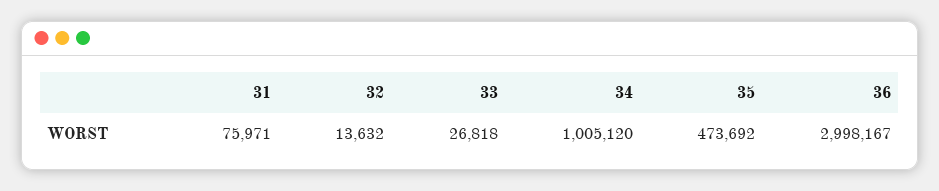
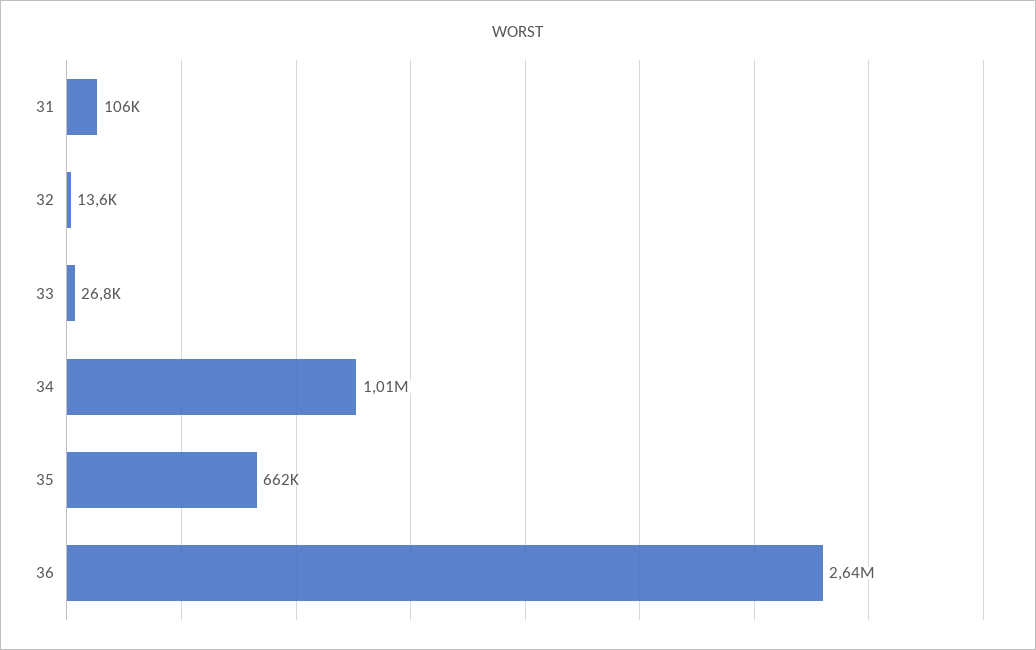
  {
-   "31": 75971,
+   "31": 106000,
    "32": 13632,
    "33": 26818,
    "34": 1005120,
-   "35": 473692,
+   "35": 662000,
-   "36": 2998167
+   "36": 2640000
  }

